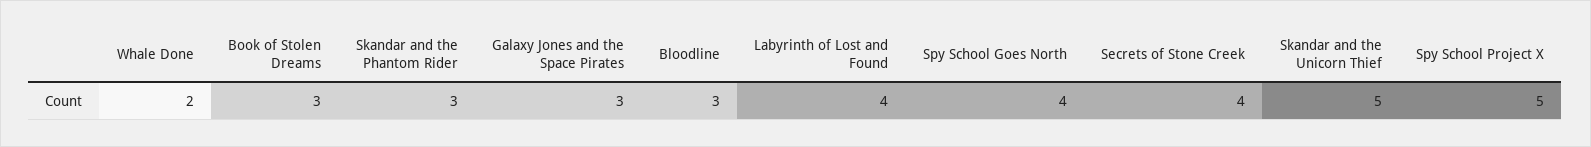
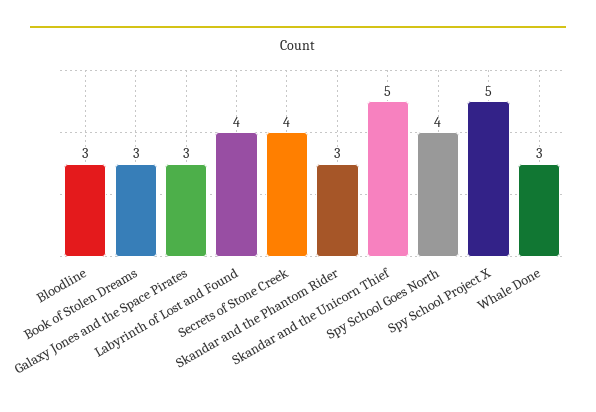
  {
-   "Whale Done": 2,
+   "Whale Done": 3,
    "Book of Stolen Dreams": 3,
    "Skandar and the Phantom Rider": 3,
    "Galaxy Jones and the Space Pirates": 3,
    "Bloodline": 3,
    "Labyrinth of Lost and Found": 4,
    "Spy School Goes North": 4,
    "Secrets of Stone Creek": 4,
    "Skandar and the Unicorn Thief": 5,
    "Spy School Project X": 5
  }

